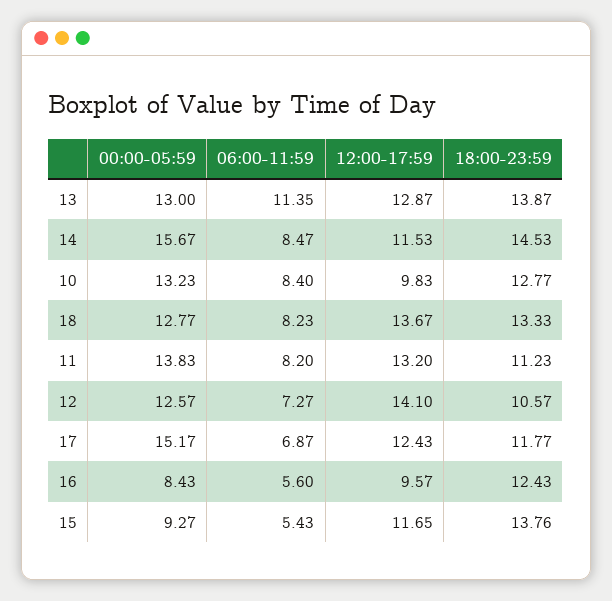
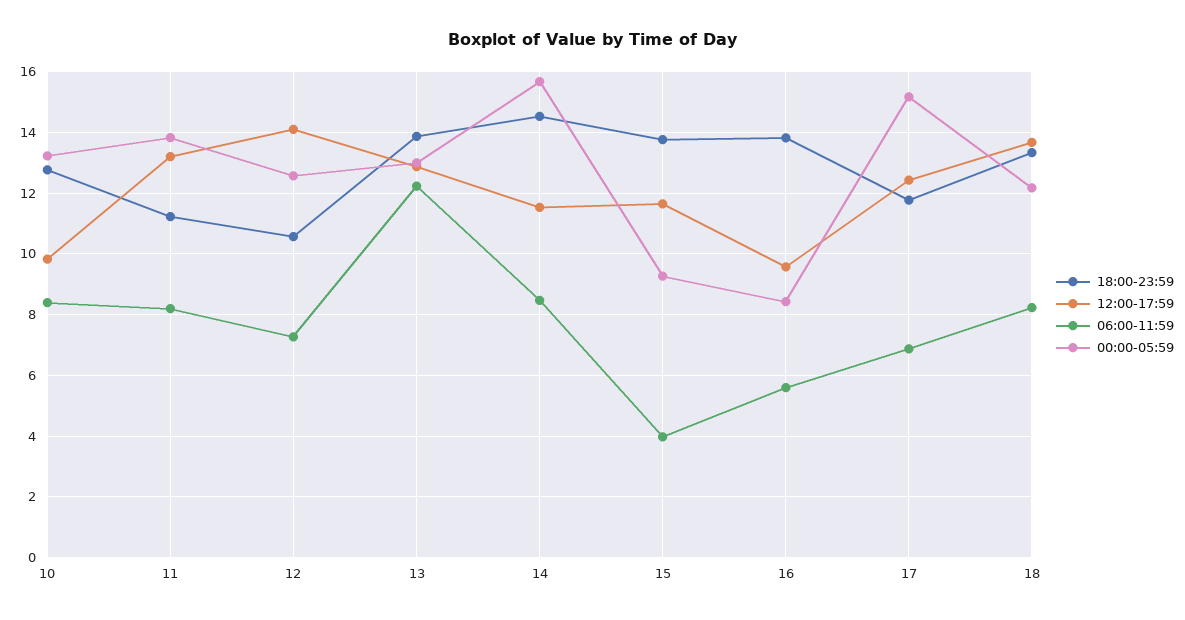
  {
    "00:00-05:59": {
      "13": 13,
      "14": 15.67,
      "10": 13.23,
-     "18": 12.77,
+     "18": 12.2,
      "11": 13.83,
      "12": 12.57,
      "17": 15.17,
      "16": 8.43,
      "15": 9.27
    },
    "06:00-11:59": {
-     "13": 11.35,
+     "13": 12.2,
      "14": 8.47,
      "10": 8.4,
      "18": 8.23,
      "11": 8.2,
      "12": 7.27,
      "17": 6.87,
      "16": 5.6,
-     "15": 5.43
+     "15": 4
    },
    "12:00-17:59": {
      "13": 12.87,
      "14": 11.53,
      "10": 9.83,
      "18": 13.67,
      "11": 13.2,
      "12": 14.1,
      "17": 12.43,
      "16": 9.57,
      "15": 11.65
    },
    "18:00-23:59": {
      "13": 13.87,
      "14": 14.53,
      "10": 12.77,
      "18": 13.33,
      "11": 11.23,
      "12": 10.57,
      "17": 11.77,
-     "16": 12.43,
+     "16": 13.8,
      "15": 13.76
    }
  }

